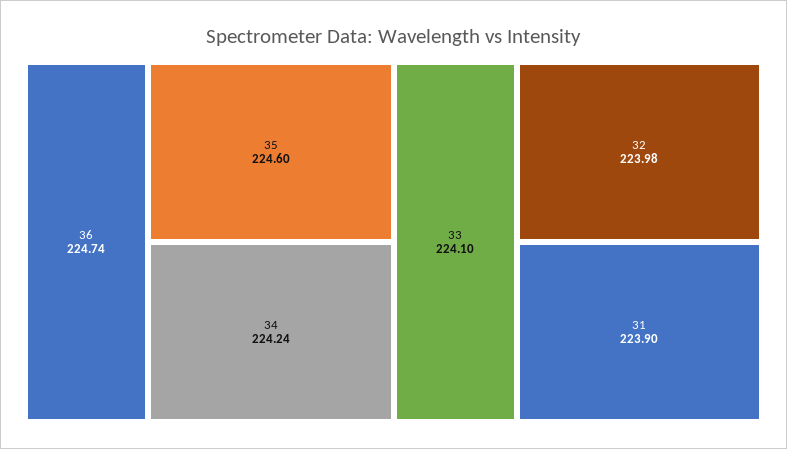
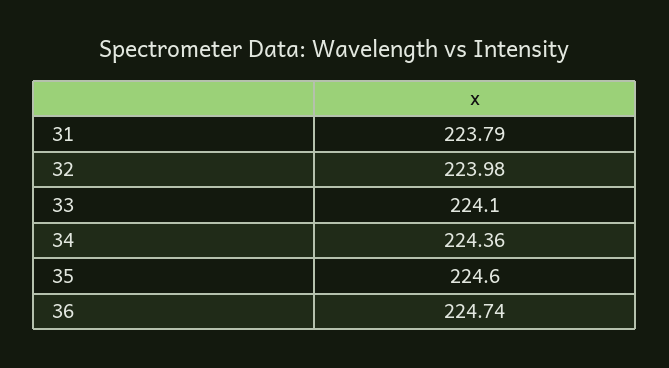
  {
    "36": 224.74,
    "35": 224.6,
-   "34": 224.24,
+   "34": 224.36,
    "33": 224.1,
    "32": 223.98,
-   "31": 223.9
+   "31": 223.79
  }

